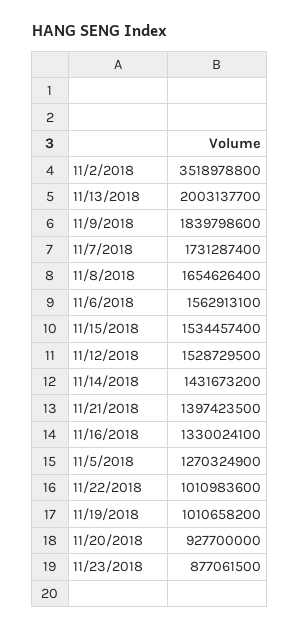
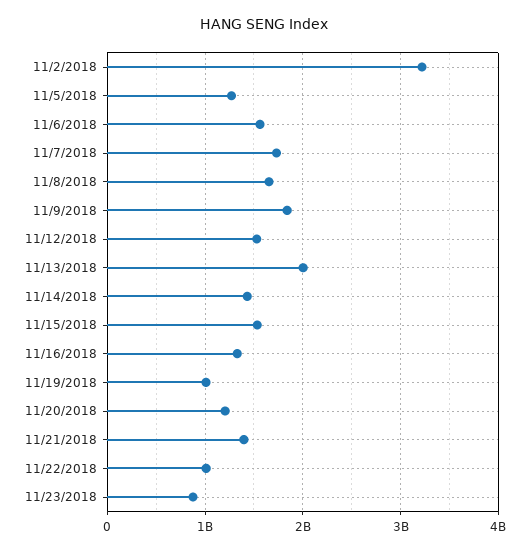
  {
-   "11/2/2018": 3518978800,
+   "11/2/2018": 3200000000,
    "11/13/2018": 2003137700,
    "11/9/2018": 1839798600,
    "11/7/2018": 1731287400,
    "11/8/2018": 1654626400,
    "11/6/2018": 1562913100,
    "11/15/2018": 1534457400,
    "11/12/2018": 1528729500,
    "11/14/2018": 1431673200,
    "11/21/2018": 1397423500,
    "11/16/2018": 1330024100,
    "11/5/2018": 1270324900,
    "11/22/2018": 1010983600,
    "11/19/2018": 1010658200,
-   "11/20/2018": 927700000,
+   "11/20/2018": 1200000000,
    "11/23/2018": 877061500
  }

